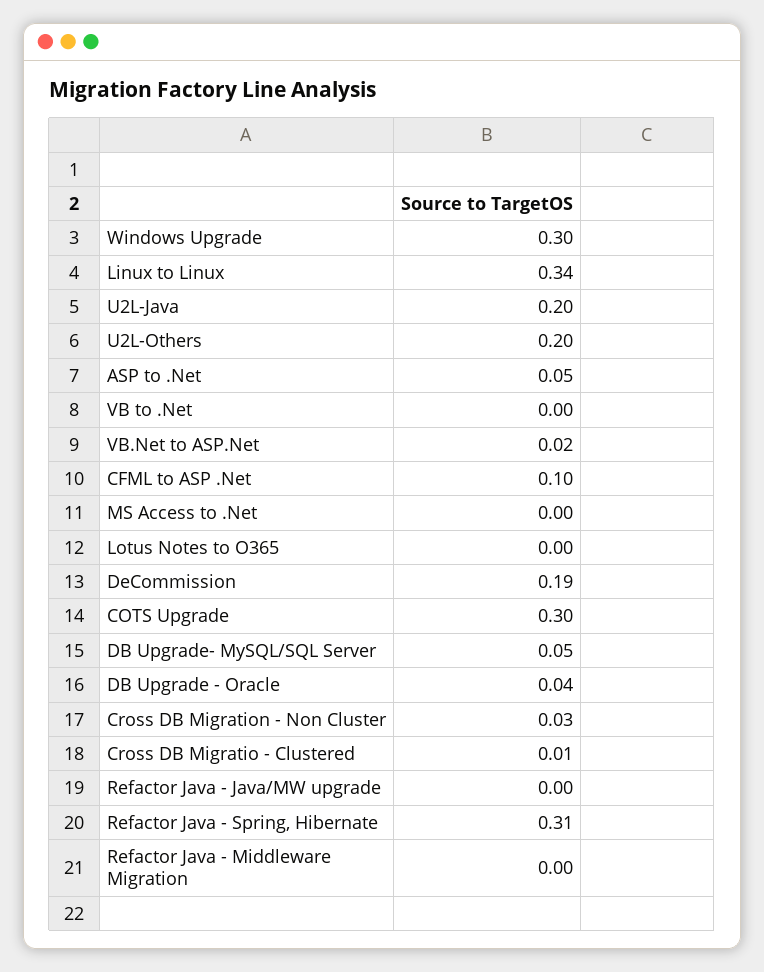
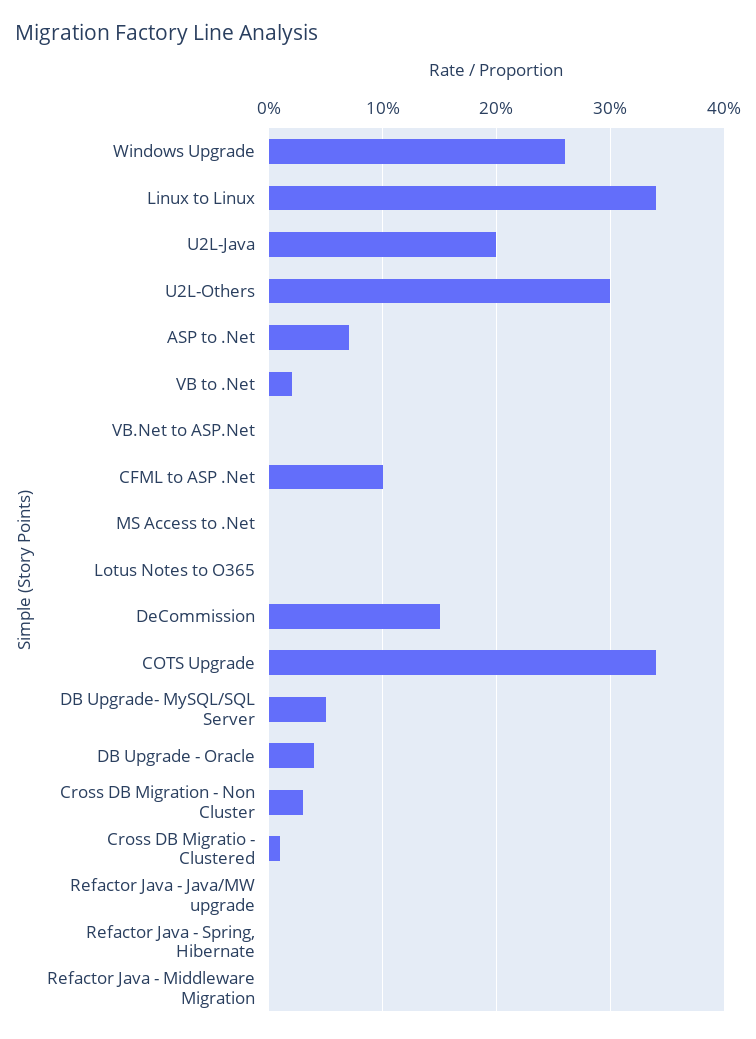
  {
-   "Windows Upgrade": 0.3,
+   "Windows Upgrade": 0.26,
    "Linux to Linux": 0.34,
    "U2L-Java": 0.2,
-   "U2L-Others": 0.2,
+   "U2L-Others": 0.3,
-   "ASP to .Net": 0.05,
+   "ASP to .Net": 0.07,
-   "VB to .Net": 0,
+   "VB to .Net": 0.02,
-   "VB.Net to ASP.Net": 0.02,
+   "VB.Net to ASP.Net": 0,
    "CFML to ASP .Net": 0.1,
    "MS Access to .Net": 0,
    "Lotus Notes to O365": 0,
-   "DeCommission": 0.19,
+   "DeCommission": 0.15,
-   "COTS Upgrade": 0.3,
+   "COTS Upgrade": 0.34,
    "DB Upgrade- MySQL/SQL Server": 0.05,
    "DB Upgrade - Oracle": 0.04,
    "Cross DB Migration - Non Cluster": 0.03,
    "Cross DB Migratio - Clustered": 0.01,
    "Refactor Java - Java/MW upgrade": 0,
-   "Refactor Java - Spring, Hibernate": 0.31,
+   "Refactor Java - Spring, Hibernate": 0,
    "Refactor Java - Middleware Migration": 0
  }

